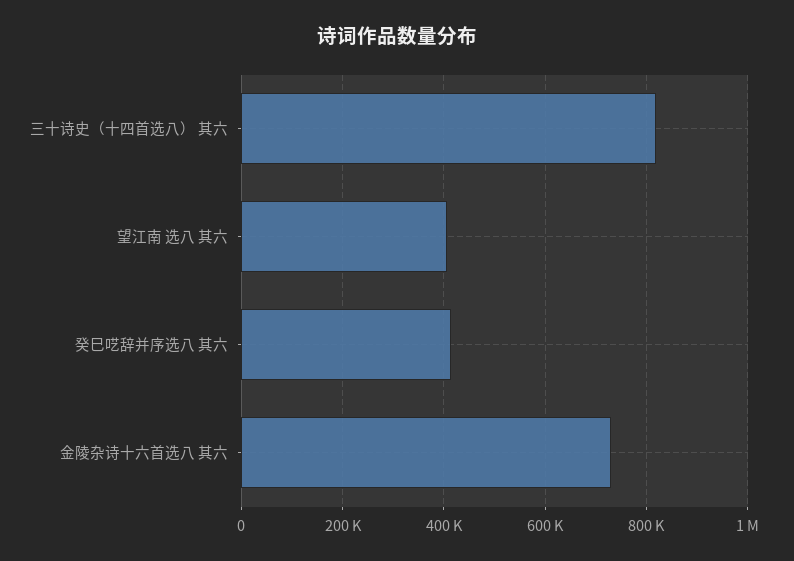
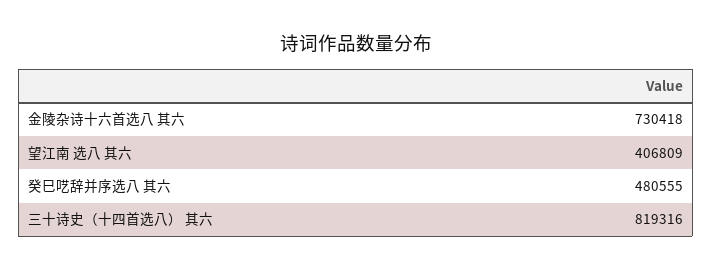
  {
    "三十诗史（十四首选八） 其六": 819316,
    "望江南 选八 其六": 406809,
-   "癸巳呓辞并序选八 其六": 420000,
+   "癸巳呓辞并序选八 其六": 480555,
    "金陵杂诗十六首选八 其六": 730418
  }

